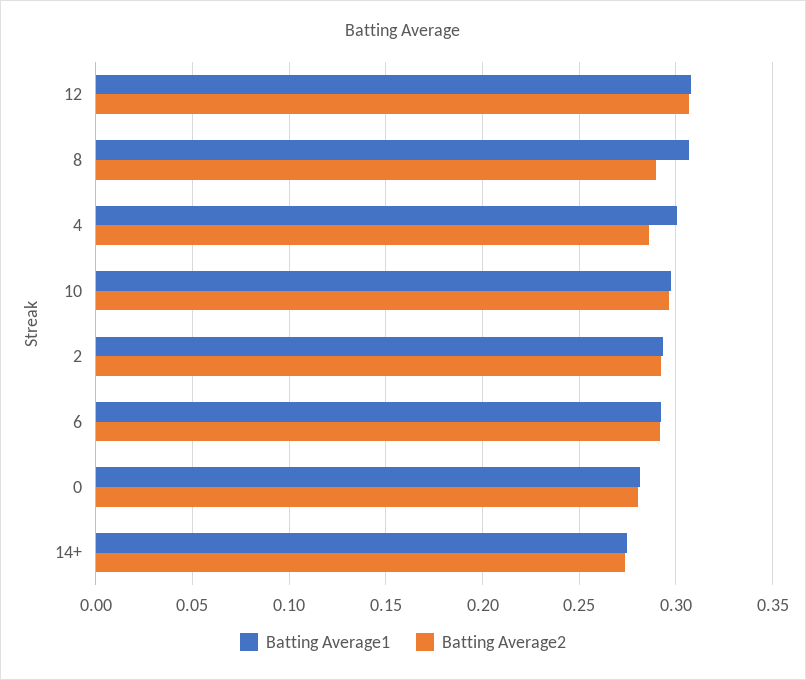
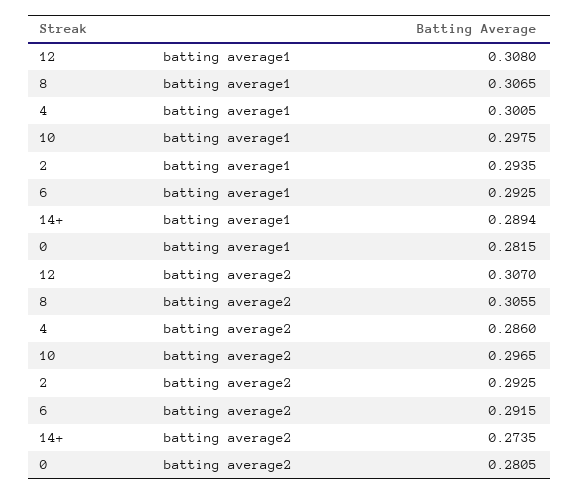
  {
    "Batting Average1": {
      "12": 0.308,
      "8": 0.3065,
      "4": 0.3005,
      "10": 0.2975,
      "2": 0.2935,
      "6": 0.2925,
      "0": 0.2815,
-     "14+": 0.275
+     "14+": 0.2894
    },
    "Batting Average2": {
      "12": 0.307,
-     "8": 0.29,
+     "8": 0.3055,
      "4": 0.286,
      "10": 0.2965,
      "2": 0.2925,
      "6": 0.2915,
      "0": 0.2805,
      "14+": 0.2735
    }
  }

